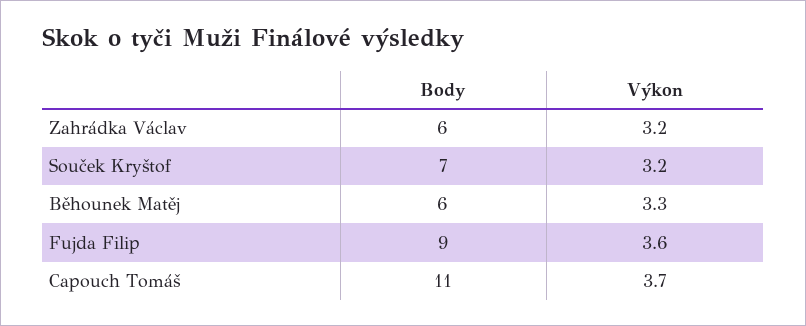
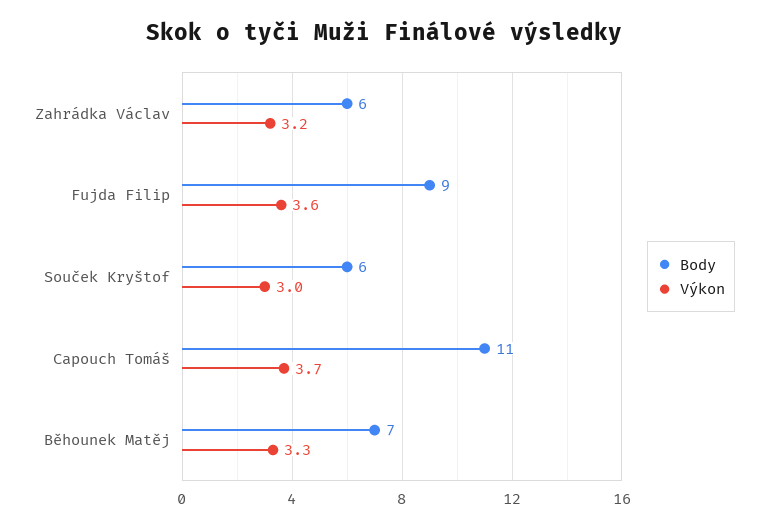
  {
    "Body": {
      "Zahrádka Václav": 6,
-     "Souček Kryštof": 7,
+     "Souček Kryštof": 6,
-     "Běhounek Matěj": 6,
+     "Běhounek Matěj": 7,
      "Fujda Filip": 9,
      "Capouch Tomáš": 11
    },
    "Výkon": {
      "Zahrádka Václav": 3.2,
-     "Souček Kryštof": 3.2,
+     "Souček Kryštof": 3,
      "Běhounek Matěj": 3.3,
      "Fujda Filip": 3.6,
      "Capouch Tomáš": 3.7
    }
  }

